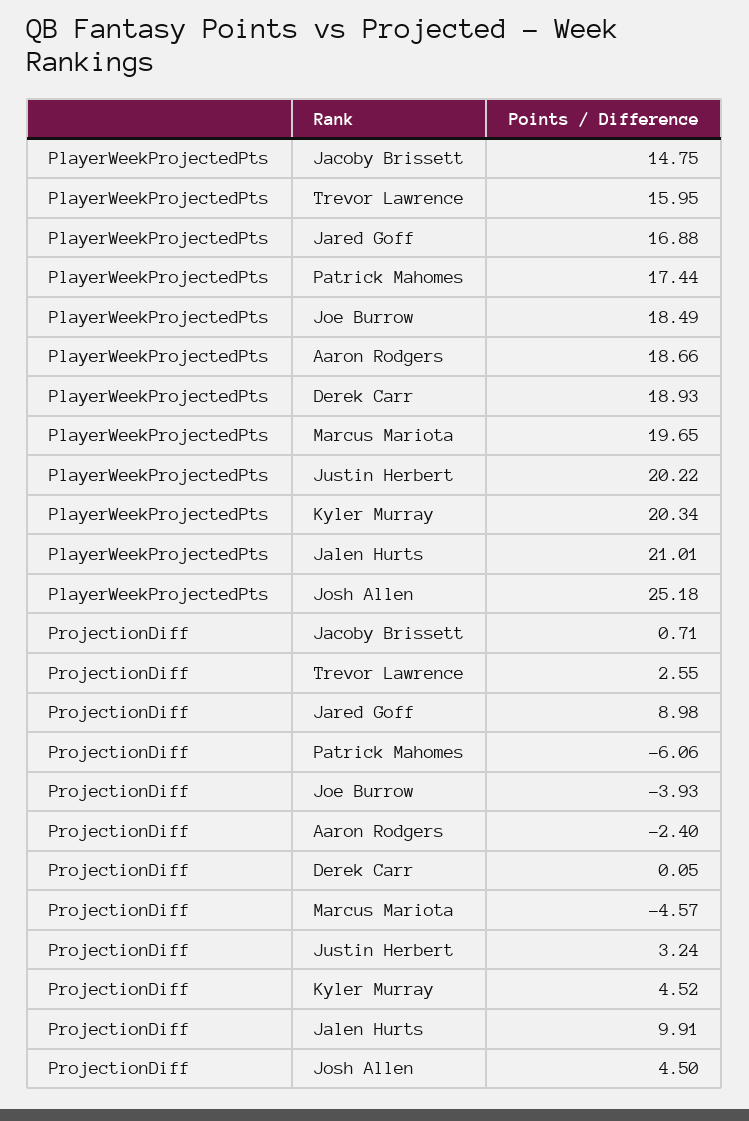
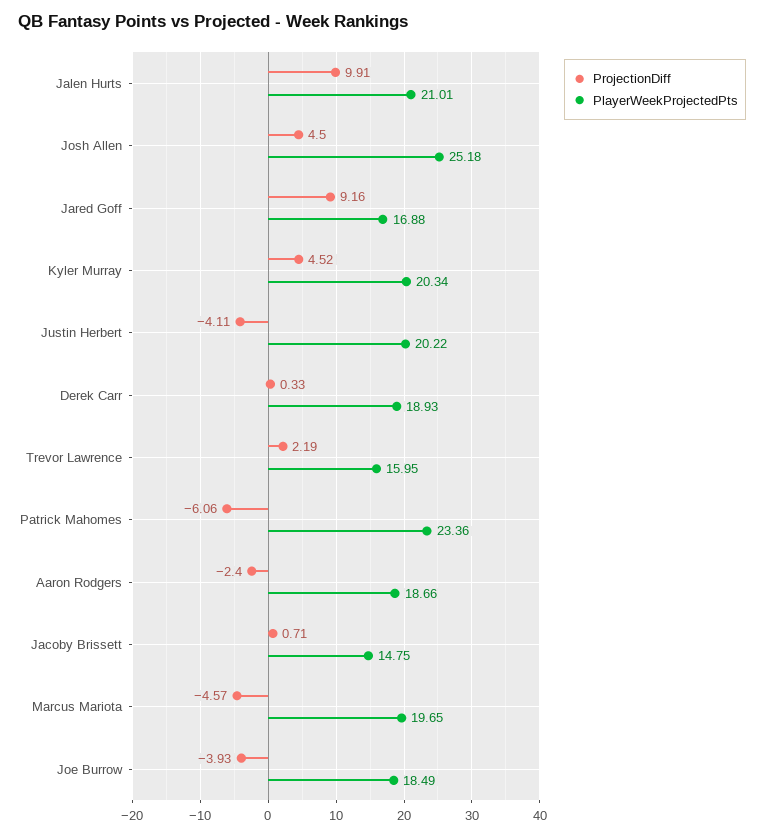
  {
    "PlayerWeekProjectedPts": {
      "Jacoby Brissett": 14.75,
      "Trevor Lawrence": 15.95,
      "Jared Goff": 16.88,
-     "Patrick Mahomes": 17.44,
+     "Patrick Mahomes": 23.36,
      "Joe Burrow": 18.49,
      "Aaron Rodgers": 18.66,
      "Derek Carr": 18.93,
      "Marcus Mariota": 19.65,
      "Justin Herbert": 20.22,
      "Kyler Murray": 20.34,
      "Jalen Hurts": 21.01,
      "Josh Allen": 25.18
    },
    "ProjectionDiff": {
      "Jacoby Brissett": 0.71,
-     "Trevor Lawrence": 2.55,
+     "Trevor Lawrence": 2.19,
-     "Jared Goff": 8.98,
+     "Jared Goff": 9.16,
      "Patrick Mahomes": -6.06,
      "Joe Burrow": -3.93,
      "Aaron Rodgers": -2.4,
-     "Derek Carr": 0.05,
+     "Derek Carr": 0.33,
      "Marcus Mariota": -4.57,
-     "Justin Herbert": 3.24,
+     "Justin Herbert": -4.11,
      "Kyler Murray": 4.52,
      "Jalen Hurts": 9.91,
      "Josh Allen": 4.5
    }
  }

